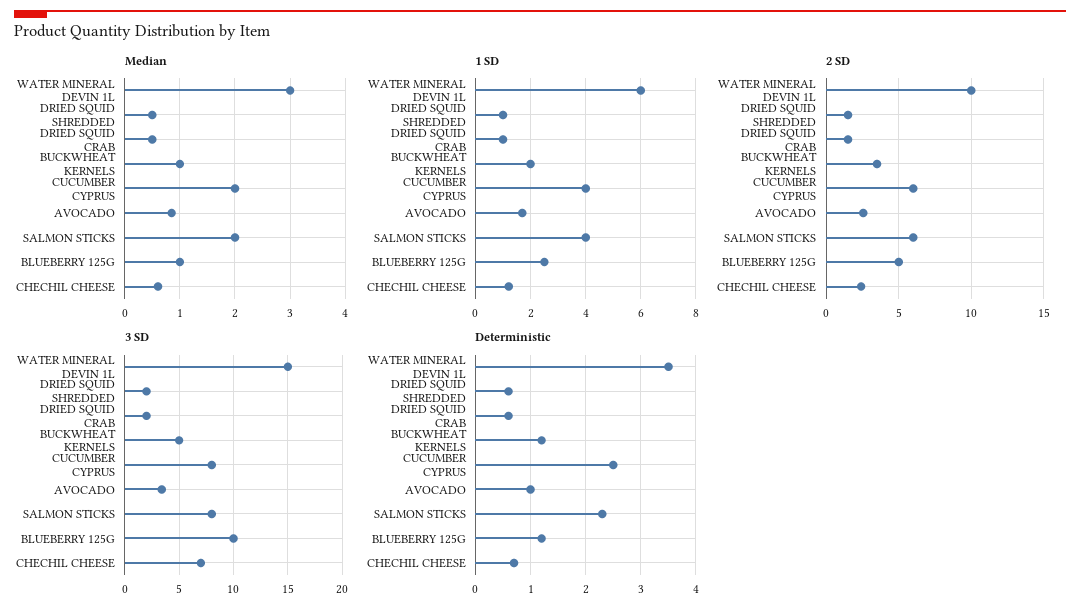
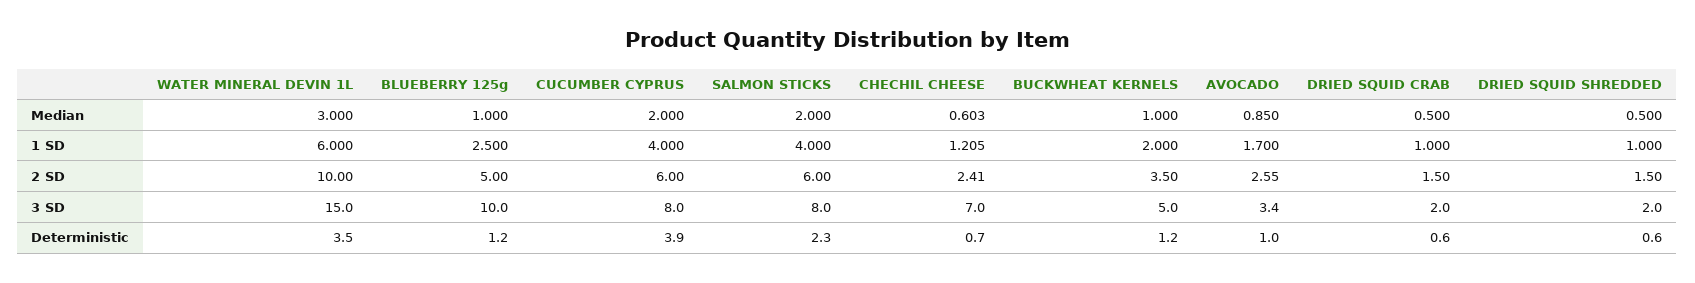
  {
    "Median": {
      "WATER MINERAL DEVIN 1L": 3,
      "DRIED SQUID SHREDDED": 0.5,
      "DRIED SQUID CRAB": 0.5,
      "BUCKWHEAT KERNELS": 1,
      "CUCUMBER CYPRUS": 2,
      "AVOCADO": 0.85,
      "SALMON STICKS": 2,
      "BLUEBERRY 125G": 1,
      "CHECHIL CHEESE": 0.603
    },
    "1 SD": {
      "WATER MINERAL DEVIN 1L": 6,
      "DRIED SQUID SHREDDED": 1,
      "DRIED SQUID CRAB": 1,
      "BUCKWHEAT KERNELS": 2,
      "CUCUMBER CYPRUS": 4,
      "AVOCADO": 1.7,
      "SALMON STICKS": 4,
      "BLUEBERRY 125G": 2.5,
      "CHECHIL CHEESE": 1.205
    },
    "2 SD": {
      "WATER MINERAL DEVIN 1L": 10,
      "DRIED SQUID SHREDDED": 1.5,
      "DRIED SQUID CRAB": 1.5,
      "BUCKWHEAT KERNELS": 3.5,
      "CUCUMBER CYPRUS": 6,
      "AVOCADO": 2.55,
      "SALMON STICKS": 6,
      "BLUEBERRY 125G": 5,
      "CHECHIL CHEESE": 2.41
    },
    "3 SD": {
      "WATER MINERAL DEVIN 1L": 15,
      "DRIED SQUID SHREDDED": 2,
      "DRIED SQUID CRAB": 2,
      "BUCKWHEAT KERNELS": 5,
      "CUCUMBER CYPRUS": 8,
      "AVOCADO": 3.4,
      "SALMON STICKS": 8,
      "BLUEBERRY 125G": 10,
      "CHECHIL CHEESE": 7
    },
    "Deterministic": {
      "WATER MINERAL DEVIN 1L": 3.5,
      "DRIED SQUID SHREDDED": 0.6,
      "DRIED SQUID CRAB": 0.6,
      "BUCKWHEAT KERNELS": 1.2,
-     "CUCUMBER CYPRUS": 2.5,
+     "CUCUMBER CYPRUS": 3.9,
      "AVOCADO": 1,
      "SALMON STICKS": 2.3,
      "BLUEBERRY 125G": 1.2,
      "CHECHIL CHEESE": 0.7
    }
  }

